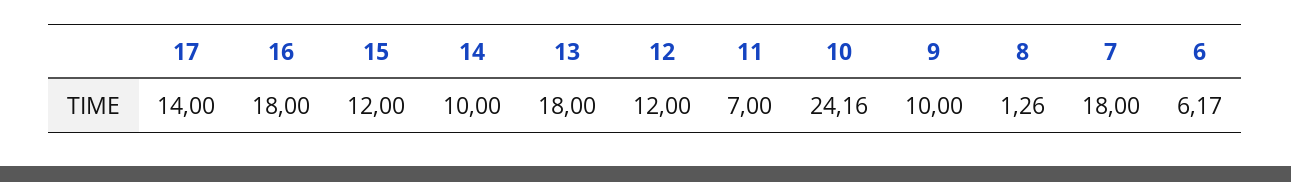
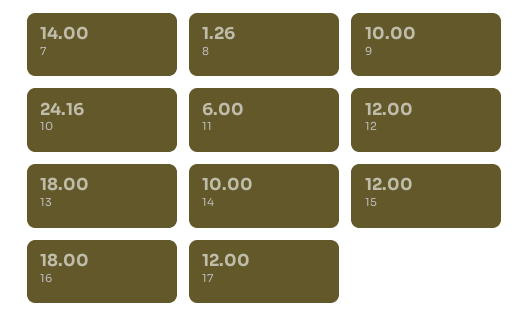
  {
-   "17": 14,
+   "17": 12,
    "16": 18,
    "15": 12,
    "14": 10,
    "13": 18,
    "12": 12,
-   "11": 7,
+   "11": 6,
    "10": 24.16,
    "9": 10,
    "8": 1.26,
-   "7": 18,
+   "7": 14
-   "6": 6.17
  }

